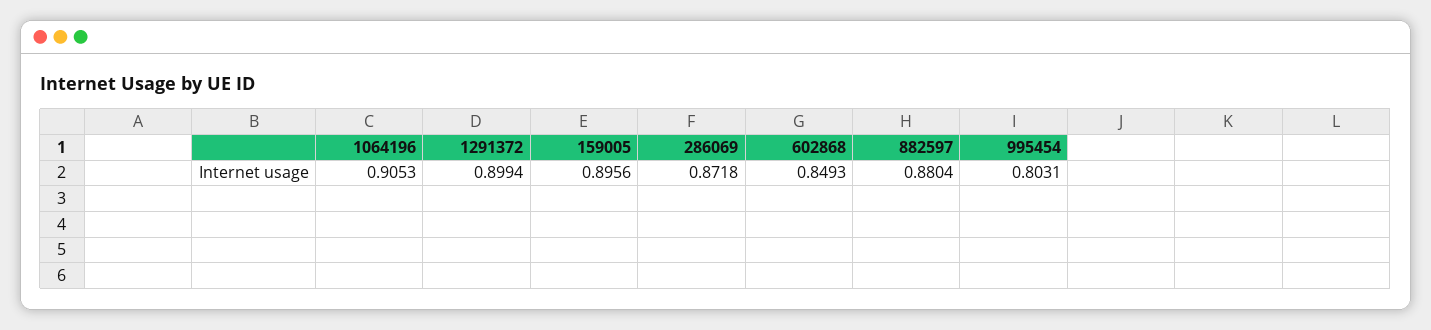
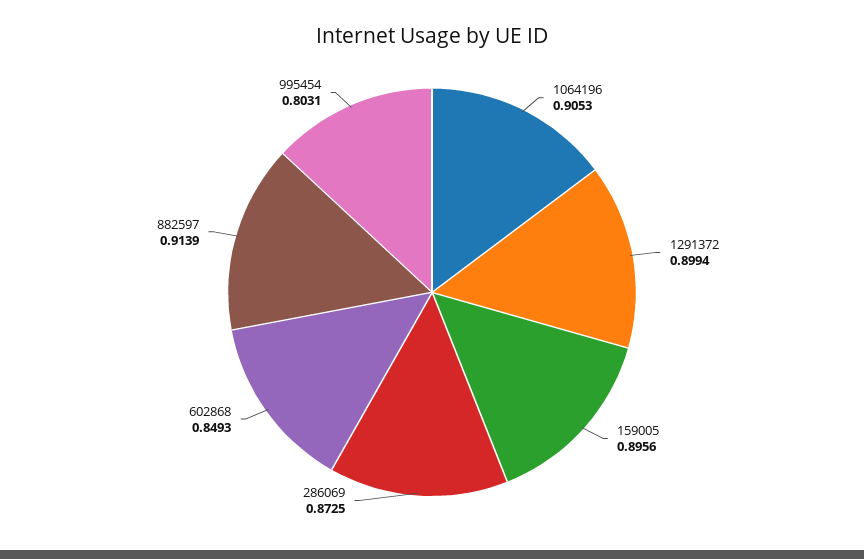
  {
    "1064196": 0.9053,
    "1291372": 0.8994,
    "159005": 0.8956,
-   "286069": 0.8718,
+   "286069": 0.8725,
    "602868": 0.8493,
-   "882597": 0.8804,
+   "882597": 0.9139,
    "995454": 0.8031
  }

